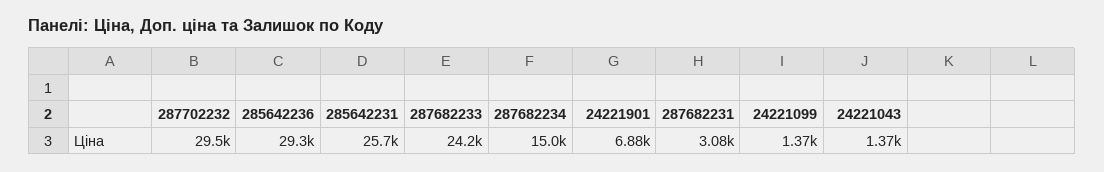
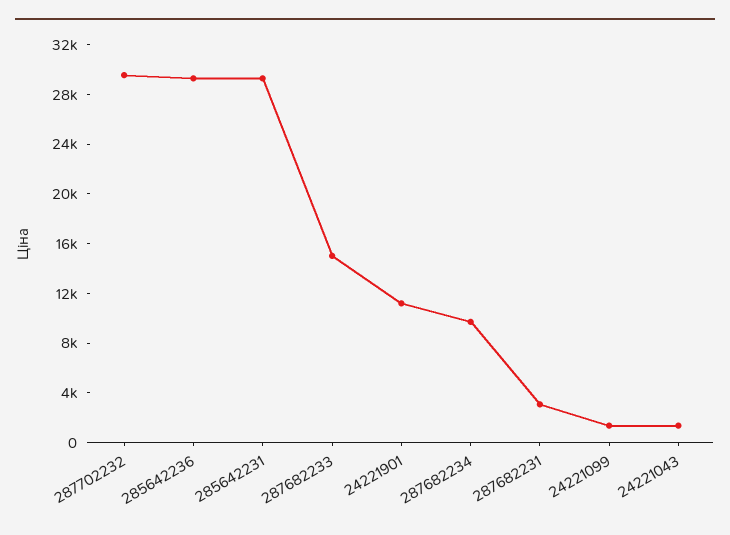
  {
    "287702232": 29500,
    "285642236": 29300,
-   "285642231": 25700,
+   "285642231": 29000,
-   "287682233": 24200,
+   "287682233": 15000,
-   "287682234": 15000,
+   "287682234": 10000,
-   "24221901": 6880,
+   "24221901": 11000,
    "287682231": 3080,
    "24221099": 1370,
    "24221043": 1370
  }

